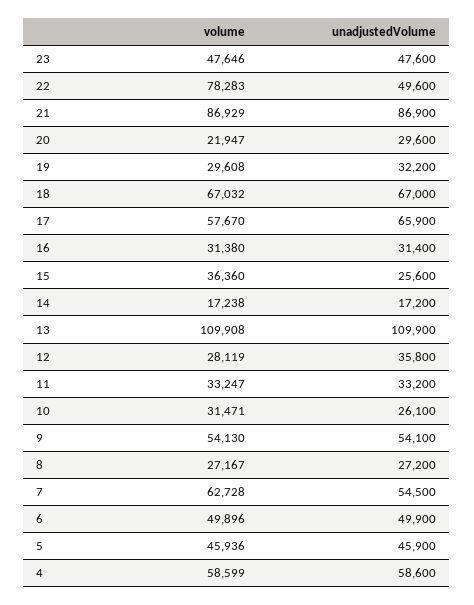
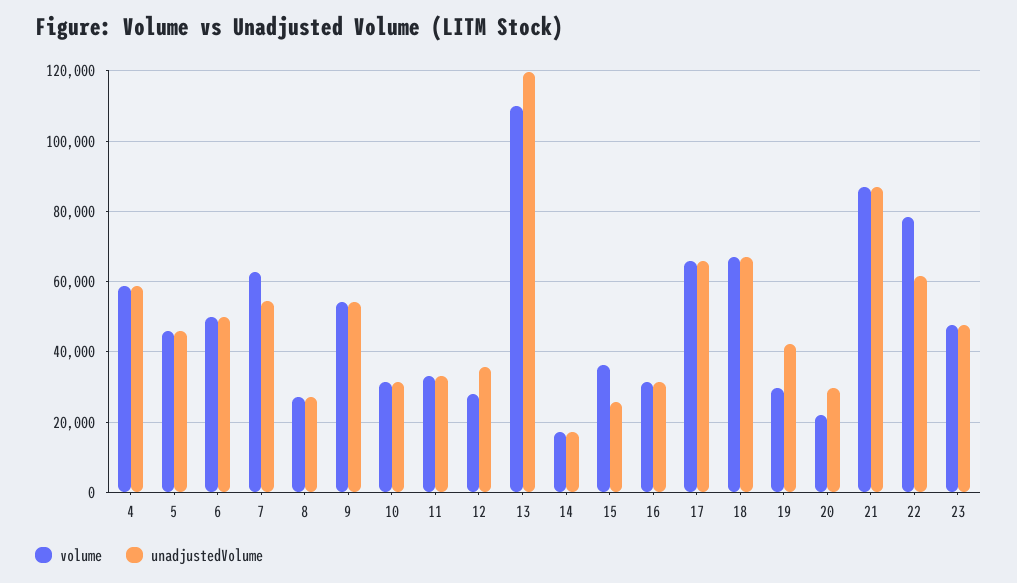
  {
    "volume": {
      "23": 47646,
      "22": 78283,
      "21": 86929,
      "20": 21947,
      "19": 29608,
      "18": 67032,
-     "17": 57670,
+     "17": 66000,
      "16": 31380,
      "15": 36360,
      "14": 17238,
      "13": 109908,
      "12": 28119,
      "11": 33247,
      "10": 31471,
      "9": 54130,
      "8": 27167,
      "7": 62728,
      "6": 49896,
      "5": 45936,
      "4": 58599
    },
    "unadjustedVolume": {
      "23": 47600,
-     "22": 49600,
+     "22": 62000,
      "21": 86900,
      "20": 29600,
-     "19": 32200,
+     "19": 42000,
      "18": 67000,
      "17": 65900,
      "16": 31400,
      "15": 25600,
      "14": 17200,
-     "13": 109900,
+     "13": 120000,
      "12": 35800,
      "11": 33200,
-     "10": 26100,
+     "10": 32000,
      "9": 54100,
      "8": 27200,
      "7": 54500,
      "6": 49900,
      "5": 45900,
      "4": 58600
    }
  }

